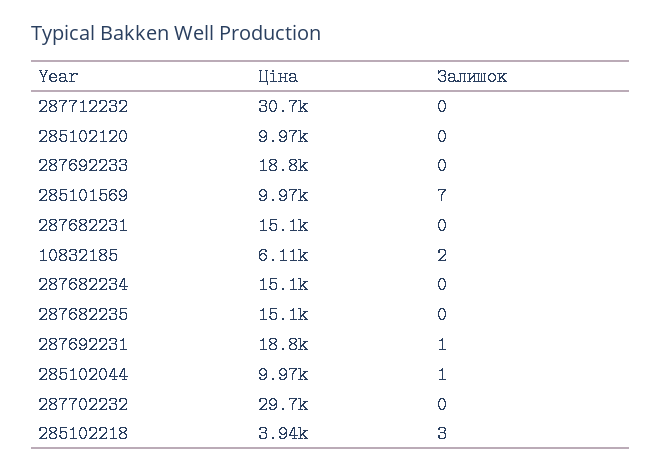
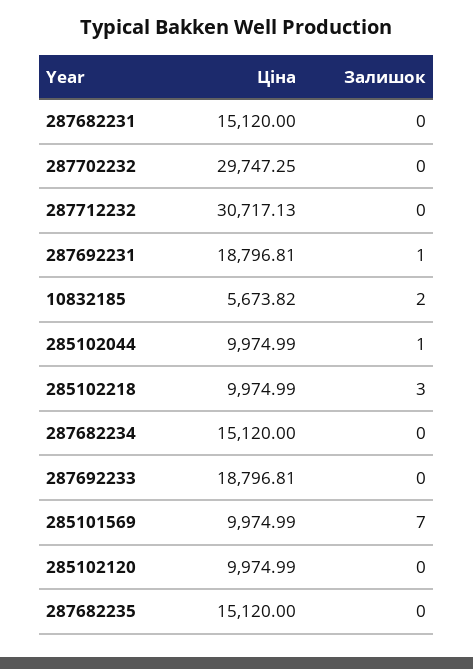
  {
    "Ціна": {
      "287712232": 30717.13,
      "285102120": 9974.99,
      "287692233": 18796.81,
      "285101569": 9974.99,
      "287682231": 15120,
-     "10832185": 6110,
+     "10832185": 5673.82,
      "287682234": 15120,
      "287682235": 15120,
      "287692231": 18796.81,
      "285102044": 9974.99,
      "287702232": 29747.25,
-     "285102218": 3940
+     "285102218": 9974.99
    },
    "Залишок": {
      "287712232": 0,
      "285102120": 0,
      "287692233": 0,
      "285101569": 7,
      "287682231": 0,
      "10832185": 2,
      "287682234": 0,
      "287682235": 0,
      "287692231": 1,
      "285102044": 1,
      "287702232": 0,
      "285102218": 3
    }
  }

